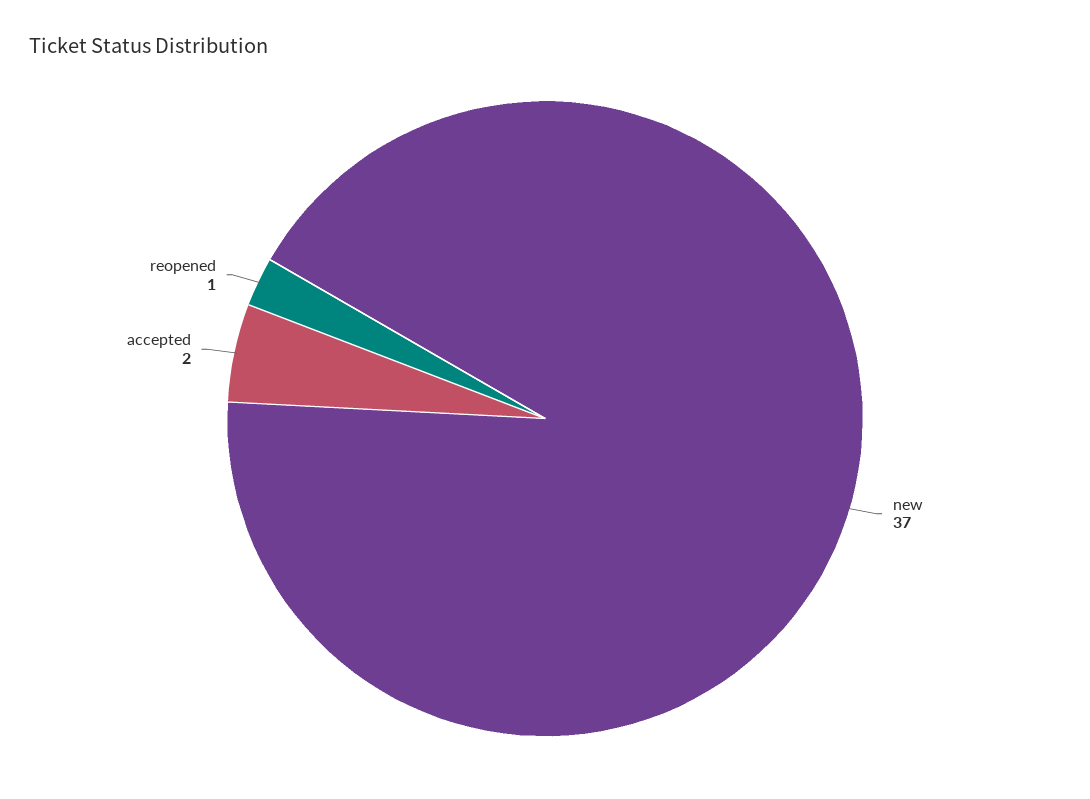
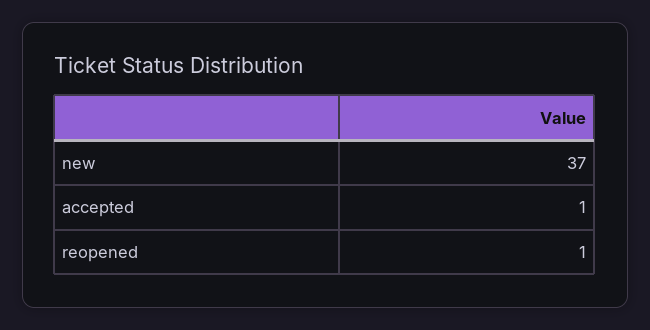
  {
    "new": 37,
-   "accepted": 2,
+   "accepted": 1,
    "reopened": 1
  }

